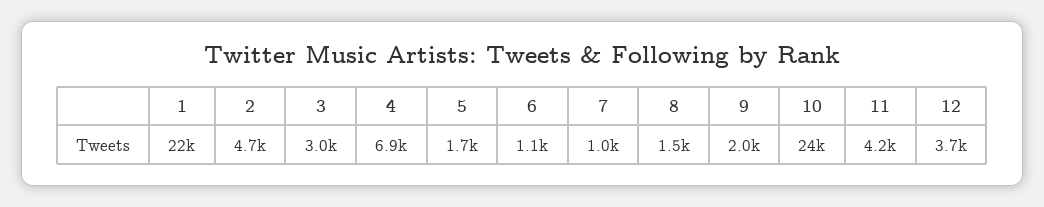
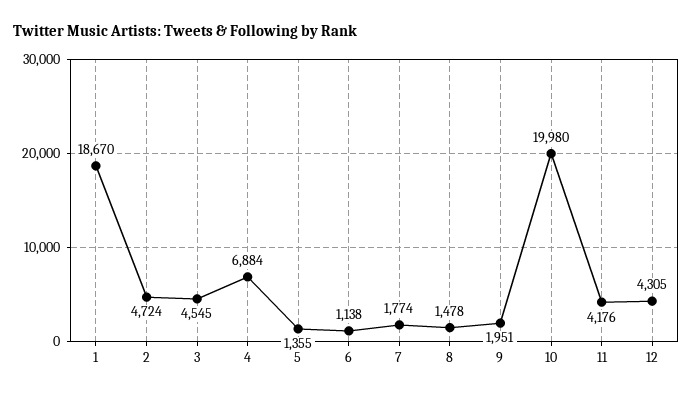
  {
-   "1": 22000,
+   "1": 18670,
    "2": 4724,
-   "3": 3000,
+   "3": 4545,
    "4": 6884,
-   "5": 1700,
+   "5": 1355,
    "6": 1138,
-   "7": 1000,
+   "7": 1774,
    "8": 1478,
    "9": 1951,
-   "10": 24000,
+   "10": 19980,
    "11": 4176,
-   "12": 3700
+   "12": 4305
  }

